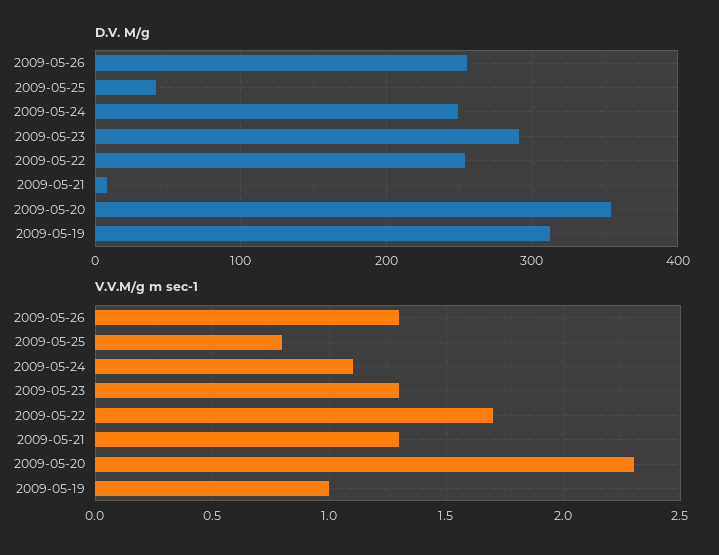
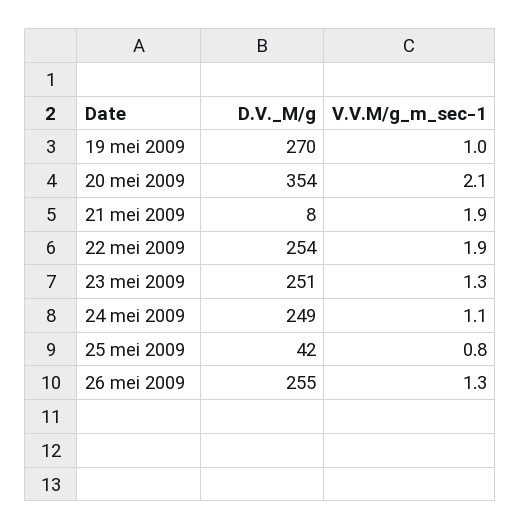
  {
    "D.V. M/g": {
      "2009-05-26": 255,
      "2009-05-25": 42,
      "2009-05-24": 249,
-     "2009-05-23": 290,
+     "2009-05-23": 251,
      "2009-05-22": 254,
      "2009-05-21": 8,
      "2009-05-20": 354,
-     "2009-05-19": 310
+     "2009-05-19": 270
    },
    "V.V.M/g m sec-1": {
      "2009-05-26": 1.3,
      "2009-05-25": 0.8,
      "2009-05-24": 1.1,
      "2009-05-23": 1.3,
-     "2009-05-22": 1.7,
+     "2009-05-22": 1.9,
-     "2009-05-21": 1.3,
+     "2009-05-21": 1.9,
-     "2009-05-20": 2.3,
+     "2009-05-20": 2.1,
      "2009-05-19": 1
    }
  }

